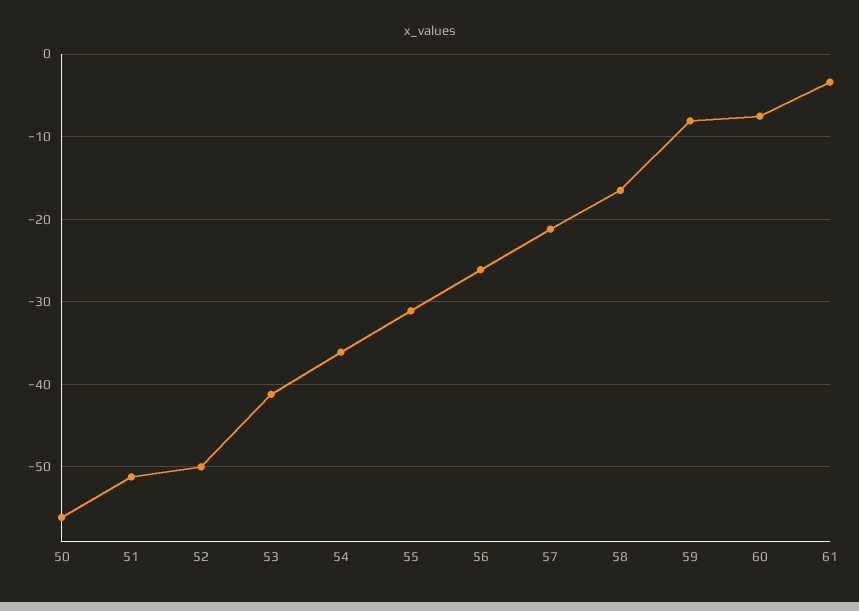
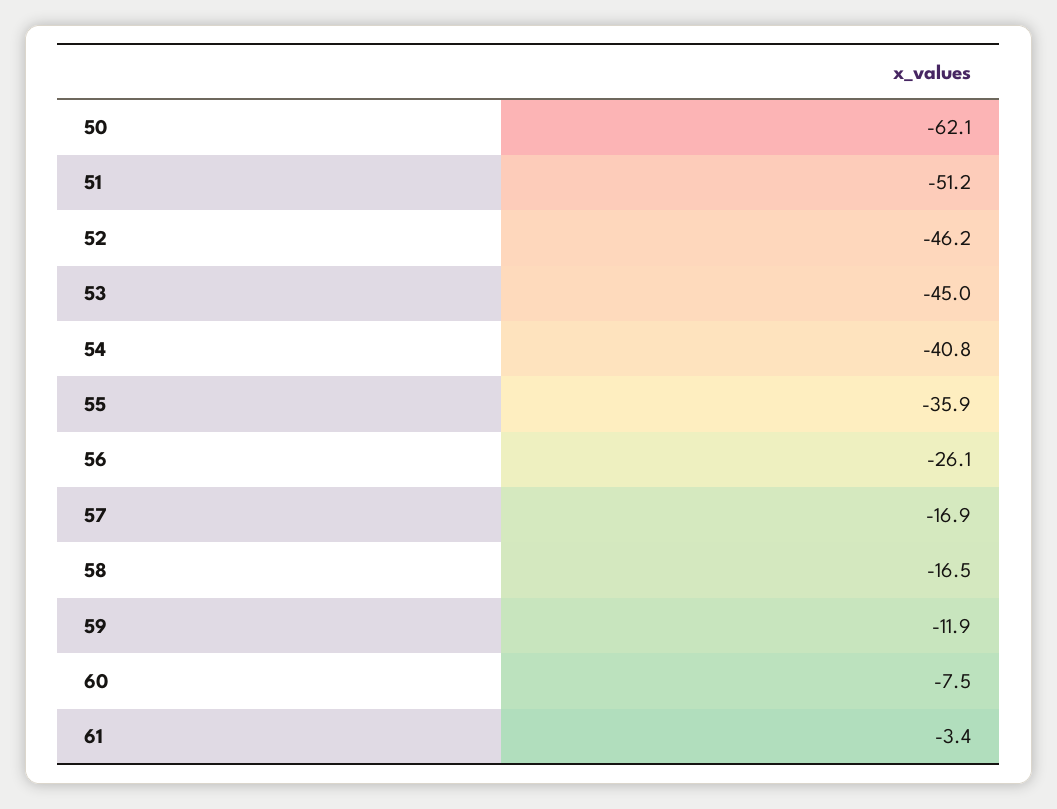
  {
-   "50": -56,
+   "50": -62.1,
    "51": -51.2,
-   "52": -50,
+   "52": -46.2,
-   "53": -41,
+   "53": -45,
-   "54": -36,
+   "54": -40.8,
-   "55": -31,
+   "55": -35.9,
    "56": -26.1,
-   "57": -21,
+   "57": -16.9,
    "58": -16.5,
-   "59": -8,
+   "59": -11.9,
    "60": -7.5,
    "61": -3.4
  }

